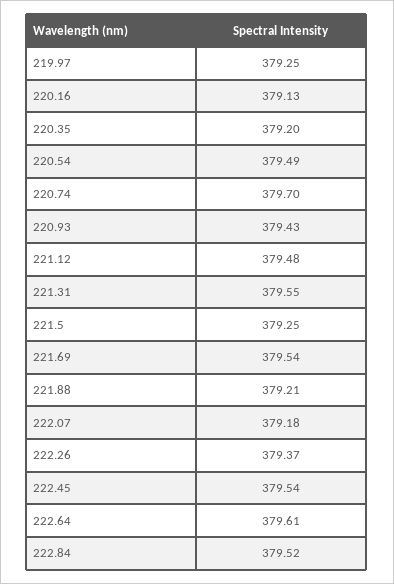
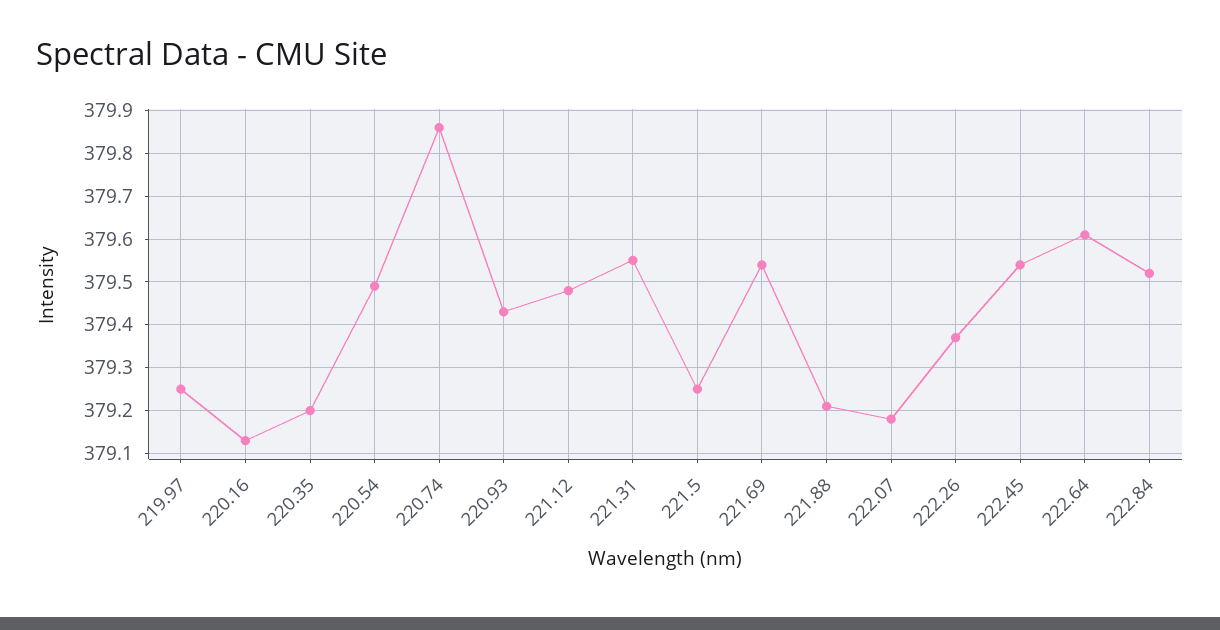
  {
    "219.97": 379.25,
    "220.16": 379.13,
    "220.35": 379.2,
    "220.54": 379.49,
-   "220.74": 379.7,
+   "220.74": 379.85,
    "220.93": 379.43,
    "221.12": 379.48,
    "221.31": 379.55,
    "221.5": 379.25,
    "221.69": 379.54,
    "221.88": 379.21,
    "222.07": 379.18,
    "222.26": 379.37,
    "222.45": 379.54,
    "222.64": 379.61,
    "222.84": 379.52
  }

